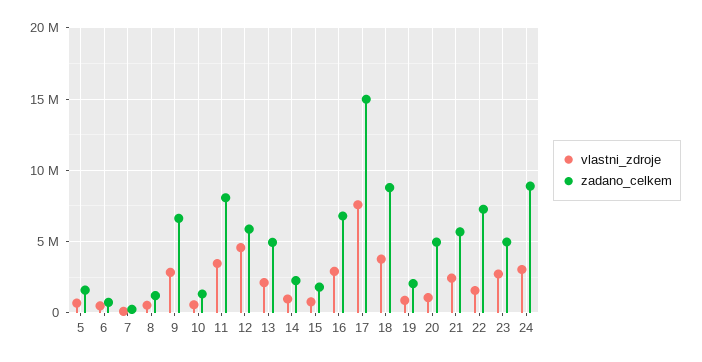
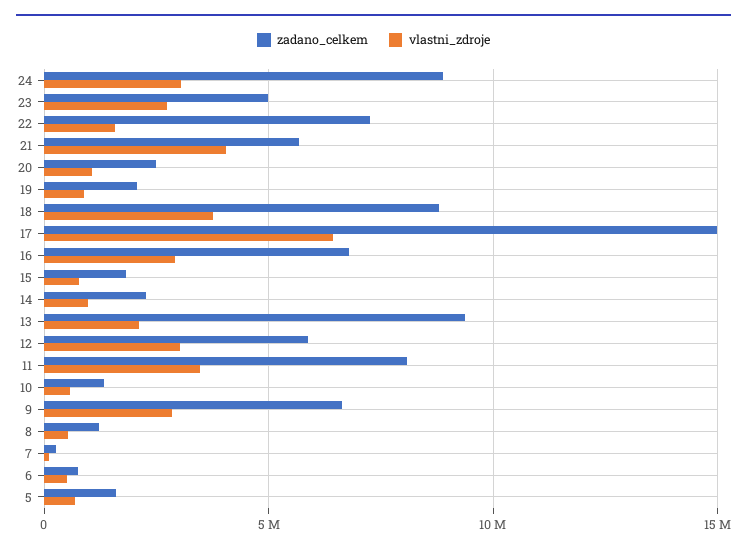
  {
    "vlastni_zdroje": {
      "5": 500000,
      "6": 500000,
      "7": 0,
      "8": 500000,
      "9": 3000000,
      "10": 500000,
      "11": 3500000,
-     "12": 4500000,
+     "12": 3000000,
      "13": 2000000,
      "14": 1000000,
      "15": 1000000,
      "16": 3000000,
-     "17": 7500000,
+     "17": 6500000,
      "18": 4000000,
      "19": 1000000,
      "20": 1000000,
-     "21": 2500000,
+     "21": 4000000,
      "22": 1500000,
      "23": 2500000,
      "24": 3000000
    },
    "zadano_celkem": {
      "5": 1500000,
      "6": 500000,
      "7": 0,
      "8": 1000000,
      "9": 6500000,
      "10": 1500000,
      "11": 8000000,
      "12": 6000000,
-     "13": 5000000,
+     "13": 9500000,
      "14": 2500000,
      "15": 2000000,
      "16": 7000000,
      "17": 15000000,
      "18": 9000000,
      "19": 2000000,
-     "20": 5000000,
+     "20": 2500000,
      "21": 5500000,
      "22": 7500000,
      "23": 5000000,
      "24": 9000000
    }
  }

